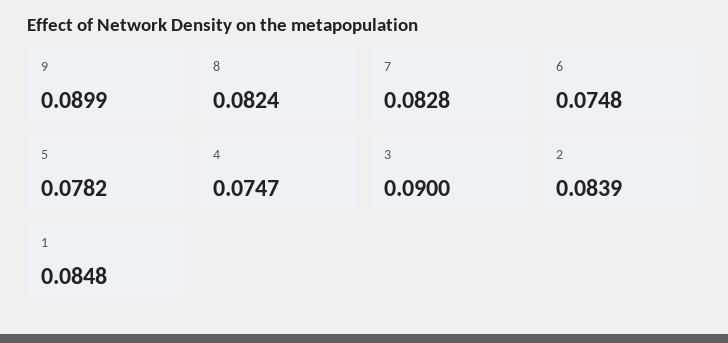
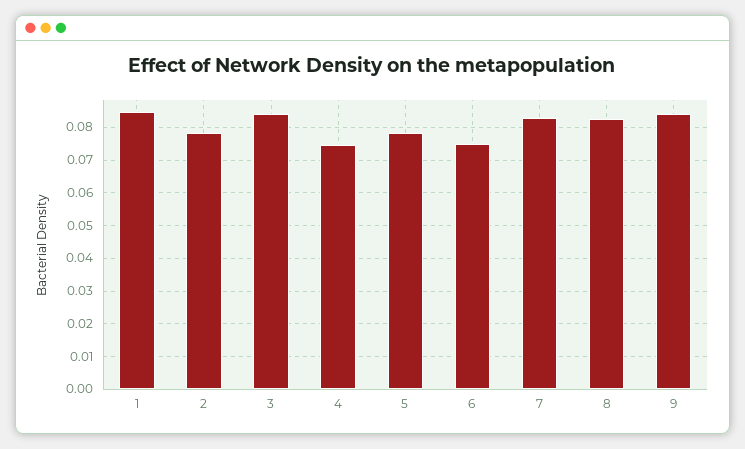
  {
-   "9": 0.0899,
+   "9": 0.084,
    "8": 0.0824,
    "7": 0.0828,
    "6": 0.0748,
    "5": 0.0782,
    "4": 0.0747,
-   "3": 0.09,
+   "3": 0.084,
-   "2": 0.0839,
+   "2": 0.078,
    "1": 0.0848
  }

